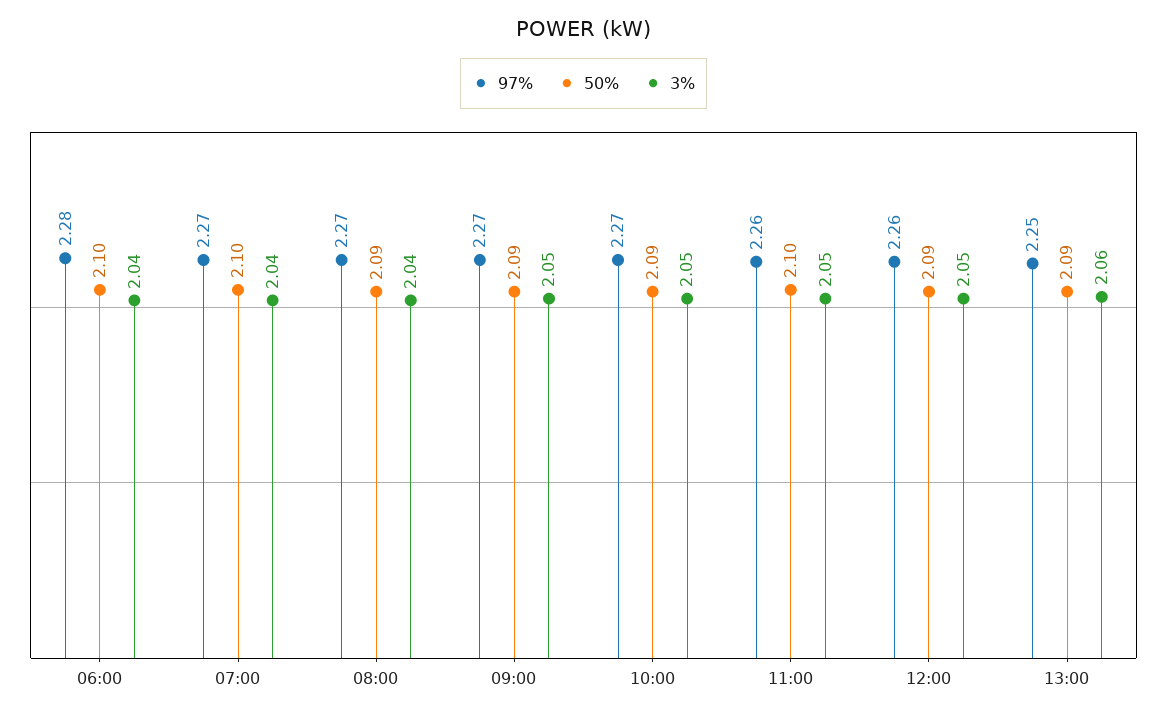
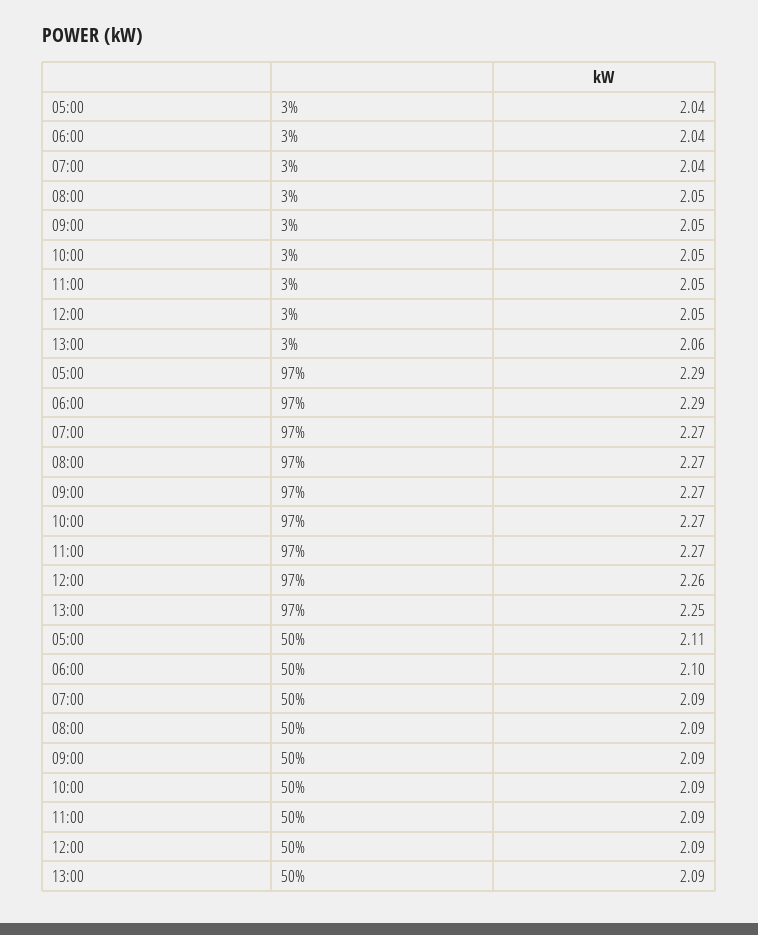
  {
    "97%": {
-     "06:00": 2.28,
+     "06:00": 2.29,
      "07:00": 2.27,
      "08:00": 2.27,
      "09:00": 2.27,
      "10:00": 2.27,
-     "11:00": 2.26,
+     "11:00": 2.27,
      "12:00": 2.26,
-     "13:00": 2.25
+     "13:00": 2.25,
+     "05:00": 2.29
    },
    "50%": {
      "06:00": 2.1,
-     "07:00": 2.1,
+     "07:00": 2.09,
      "08:00": 2.09,
      "09:00": 2.09,
      "10:00": 2.09,
-     "11:00": 2.1,
+     "11:00": 2.09,
      "12:00": 2.09,
-     "13:00": 2.09
+     "13:00": 2.09,
+     "05:00": 2.11
    },
    "3%": {
      "06:00": 2.04,
      "07:00": 2.04,
-     "08:00": 2.04,
+     "08:00": 2.05,
      "09:00": 2.05,
      "10:00": 2.05,
      "11:00": 2.05,
      "12:00": 2.05,
-     "13:00": 2.06
+     "13:00": 2.06,
+     "05:00": 2.04
    }
  }

